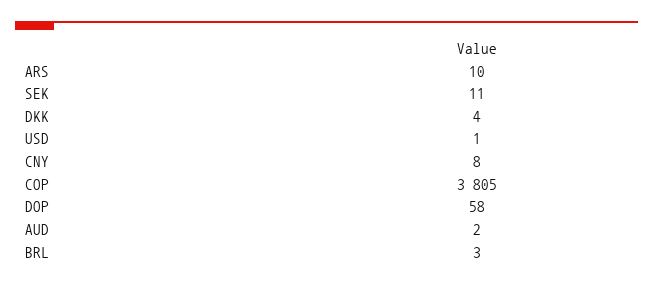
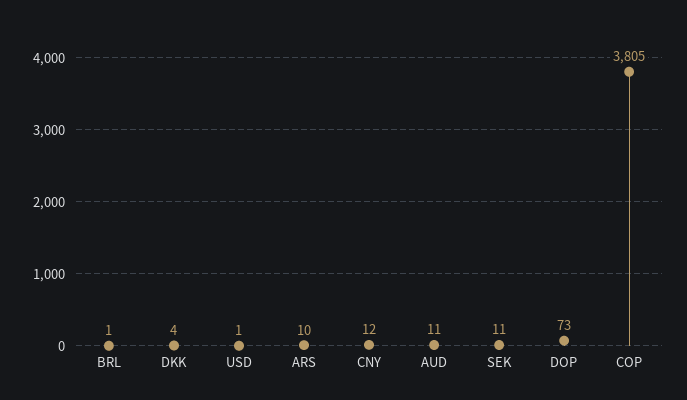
  {
    "ARS": 10,
    "SEK": 11,
    "DKK": 4,
    "USD": 1,
-   "CNY": 8,
+   "CNY": 12,
    "COP": 3805,
-   "DOP": 58,
+   "DOP": 73,
-   "AUD": 2,
+   "AUD": 11,
-   "BRL": 3
+   "BRL": 1
  }

